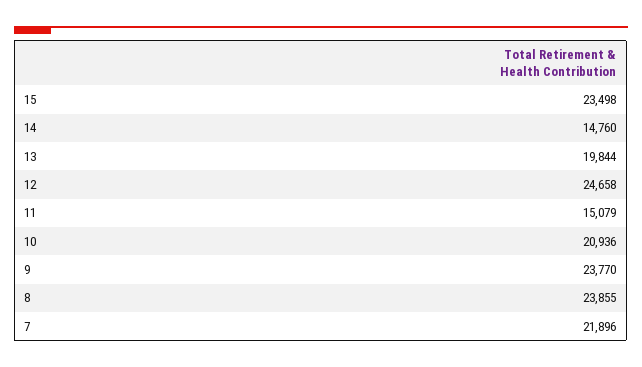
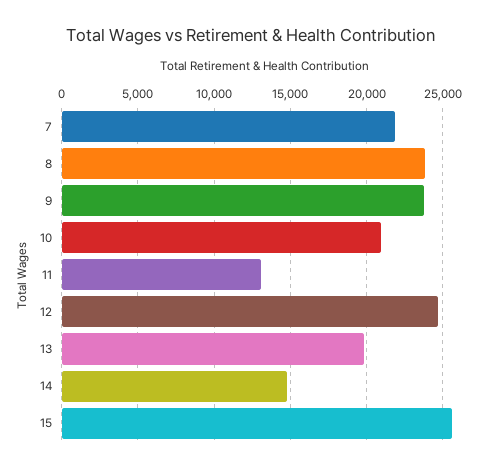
  {
-   "15": 23498,
+   "15": 25500,
    "14": 14760,
    "13": 19844,
    "12": 24658,
-   "11": 15079,
+   "11": 13000,
    "10": 20936,
    "9": 23770,
    "8": 23855,
    "7": 21896
  }

